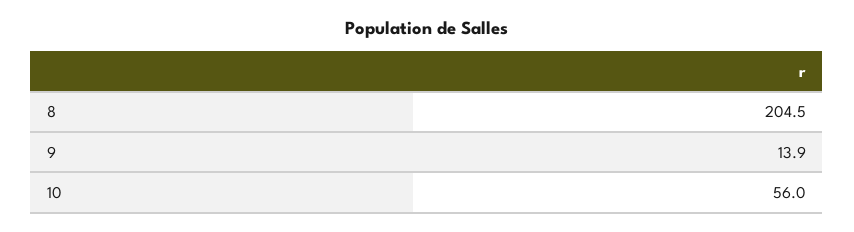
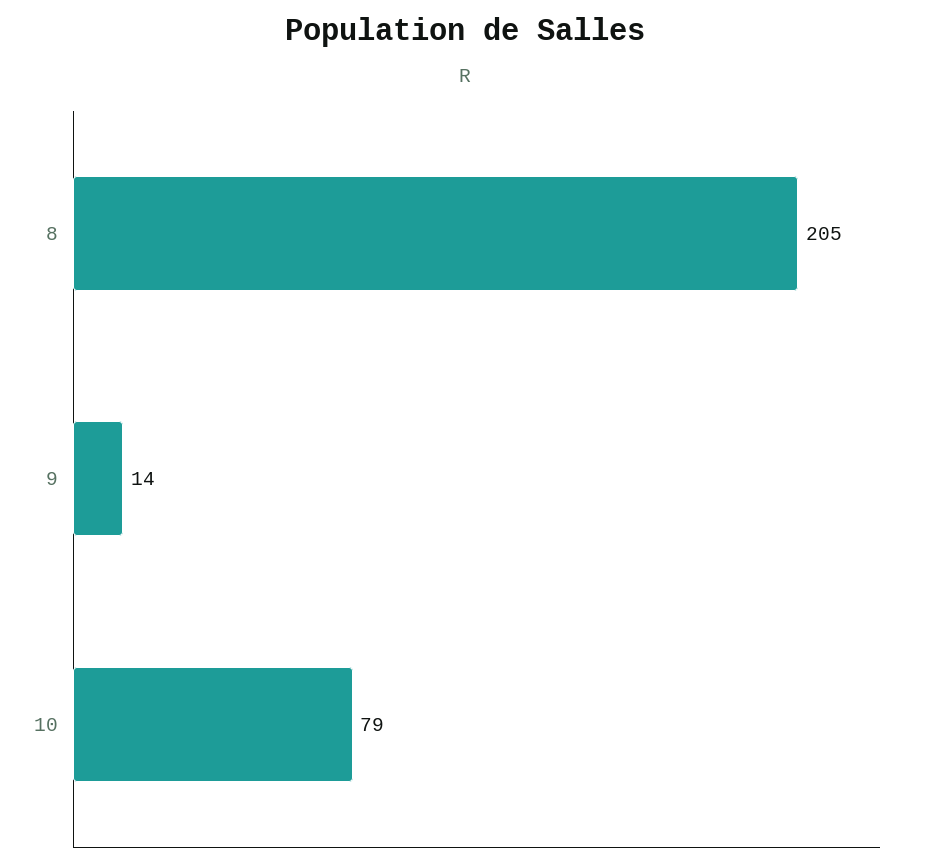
  {
    "8": 204.5,
    "9": 13.9,
-   "10": 56
+   "10": 79
  }

